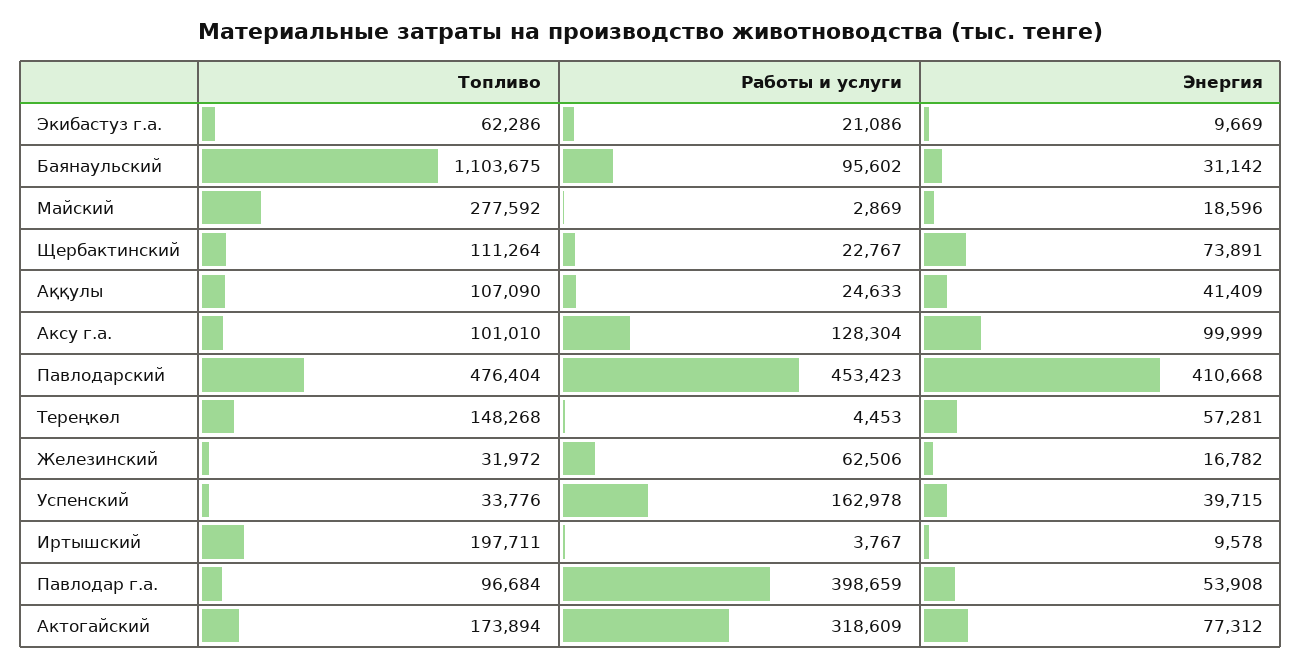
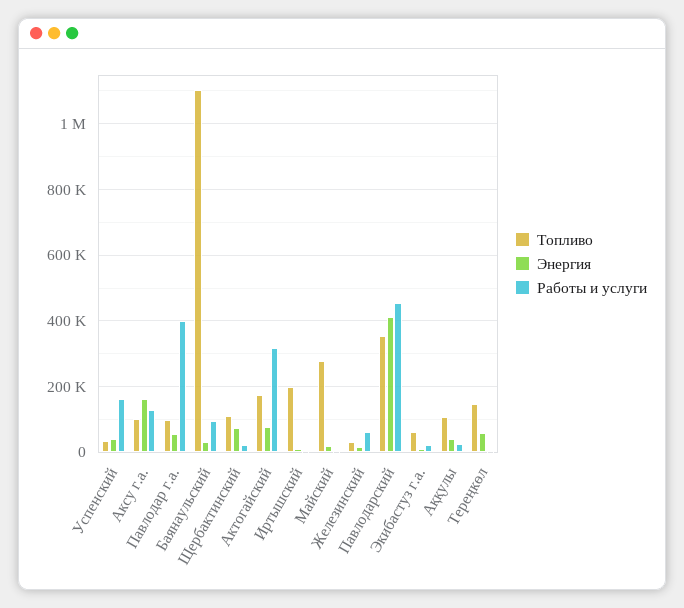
  {
    "Топливо": {
      "Экибастуз г.а.": 62286,
      "Баянаульский": 1103675,
      "Майский": 277592,
      "Щербактинский": 111264,
      "Аққулы": 107090,
      "Аксу г.а.": 101010,
-     "Павлодарский": 476404,
+     "Павлодарский": 360000,
      "Тереңкөл": 148268,
      "Железинский": 31972,
      "Успенский": 33776,
      "Иртышский": 197711,
      "Павлодар г.а.": 96684,
      "Актогайский": 173894
    },
    "Работы и услуги": {
      "Экибастуз г.а.": 21086,
      "Баянаульский": 95602,
      "Майский": 2869,
      "Щербактинский": 22767,
      "Аққулы": 24633,
      "Аксу г.а.": 128304,
      "Павлодарский": 453423,
      "Тереңкөл": 4453,
      "Железинский": 62506,
      "Успенский": 162978,
      "Иртышский": 3767,
      "Павлодар г.а.": 398659,
      "Актогайский": 318609
    },
    "Энергия": {
      "Экибастуз г.а.": 9669,
      "Баянаульский": 31142,
      "Майский": 18596,
      "Щербактинский": 73891,
      "Аққулы": 41409,
-     "Аксу г.а.": 99999,
+     "Аксу г.а.": 160000,
      "Павлодарский": 410668,
      "Тереңкөл": 57281,
      "Железинский": 16782,
      "Успенский": 39715,
      "Иртышский": 9578,
      "Павлодар г.а.": 53908,
      "Актогайский": 77312
    }
  }

